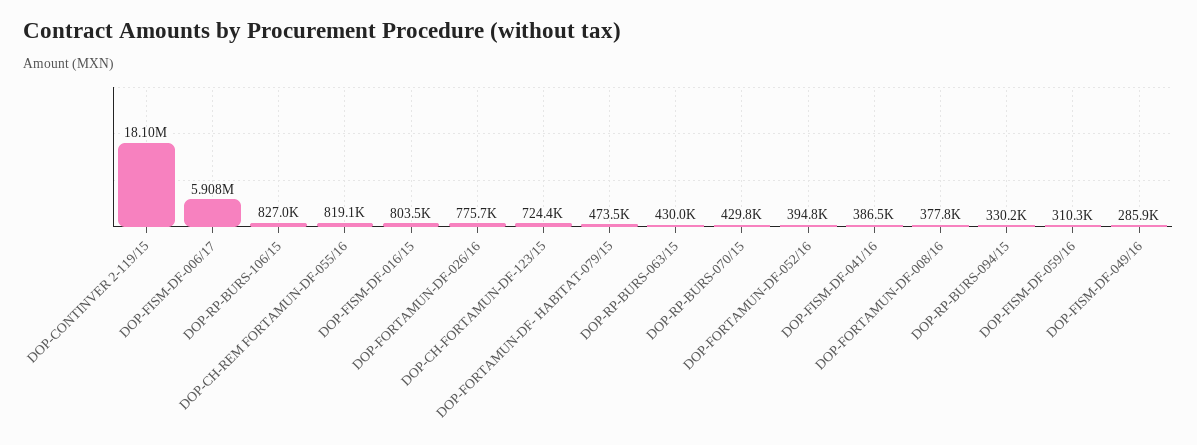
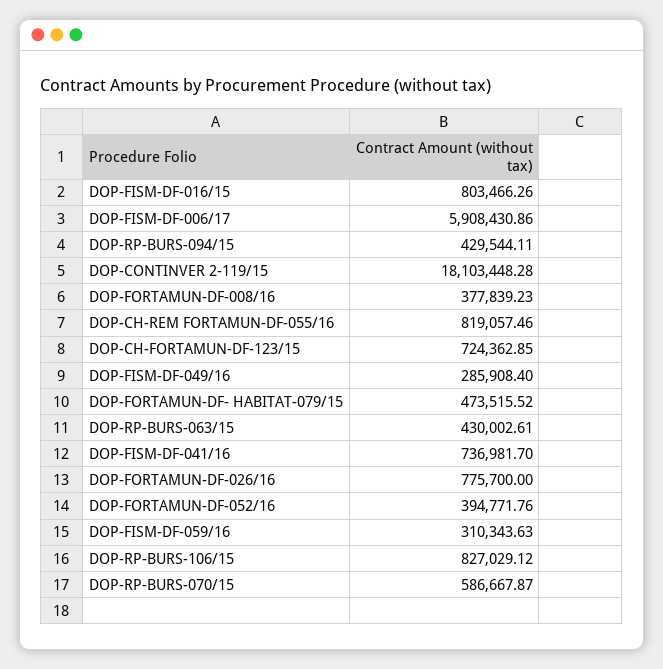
  {
    "DOP-CONTINVER 2-119/15": 18103448.28,
    "DOP-FISM-DF-006/17": 5908430.86,
    "DOP-RP-BURS-106/15": 827029.12,
    "DOP-CH-REM FORTAMUN-DF-055/16": 819057.46,
    "DOP-FISM-DF-016/15": 803466.26,
    "DOP-FORTAMUN-DF-026/16": 775700,
    "DOP-CH-FORTAMUN-DF-123/15": 724362.85,
    "DOP-FORTAMUN-DF- HABITAT-079/15": 473515.52,
    "DOP-RP-BURS-063/15": 430002.61,
-   "DOP-RP-BURS-070/15": 429800,
+   "DOP-RP-BURS-070/15": 586667.87,
    "DOP-FORTAMUN-DF-052/16": 394771.76,
-   "DOP-FISM-DF-041/16": 386500,
+   "DOP-FISM-DF-041/16": 736981.7,
    "DOP-FORTAMUN-DF-008/16": 377839.23,
-   "DOP-RP-BURS-094/15": 330200,
+   "DOP-RP-BURS-094/15": 429544.11,
    "DOP-FISM-DF-059/16": 310343.63,
    "DOP-FISM-DF-049/16": 285908.4
  }

